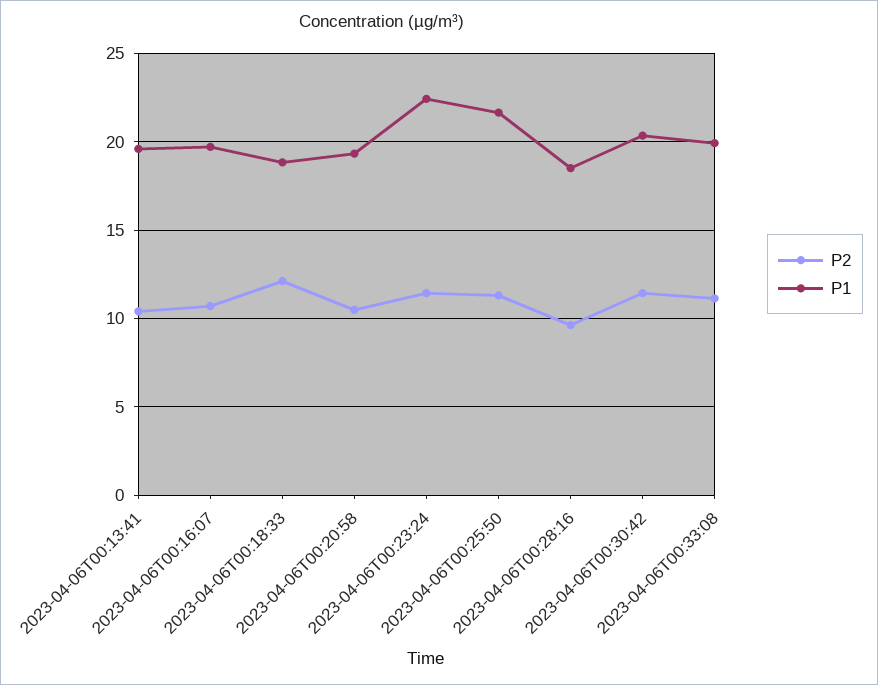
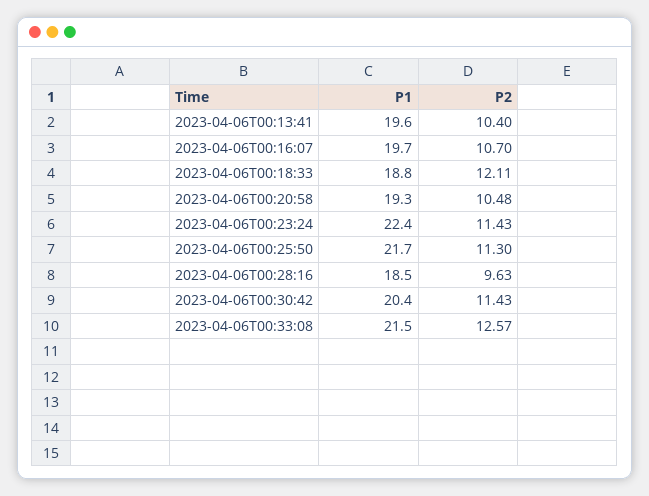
  {
    "P2": {
      "2023-04-06T00:13:41": 10.4,
      "2023-04-06T00:16:07": 10.7,
      "2023-04-06T00:18:33": 12.11,
      "2023-04-06T00:20:58": 10.48,
      "2023-04-06T00:23:24": 11.43,
      "2023-04-06T00:25:50": 11.3,
      "2023-04-06T00:28:16": 9.63,
      "2023-04-06T00:30:42": 11.43,
-     "2023-04-06T00:33:08": 11
+     "2023-04-06T00:33:08": 12.57
    },
    "P1": {
      "2023-04-06T00:13:41": 19.6,
      "2023-04-06T00:16:07": 19.7,
      "2023-04-06T00:18:33": 18.8,
      "2023-04-06T00:20:58": 19.3,
      "2023-04-06T00:23:24": 22.4,
      "2023-04-06T00:25:50": 21.7,
      "2023-04-06T00:28:16": 18.5,
      "2023-04-06T00:30:42": 20.4,
-     "2023-04-06T00:33:08": 20
+     "2023-04-06T00:33:08": 21.5
    }
  }

